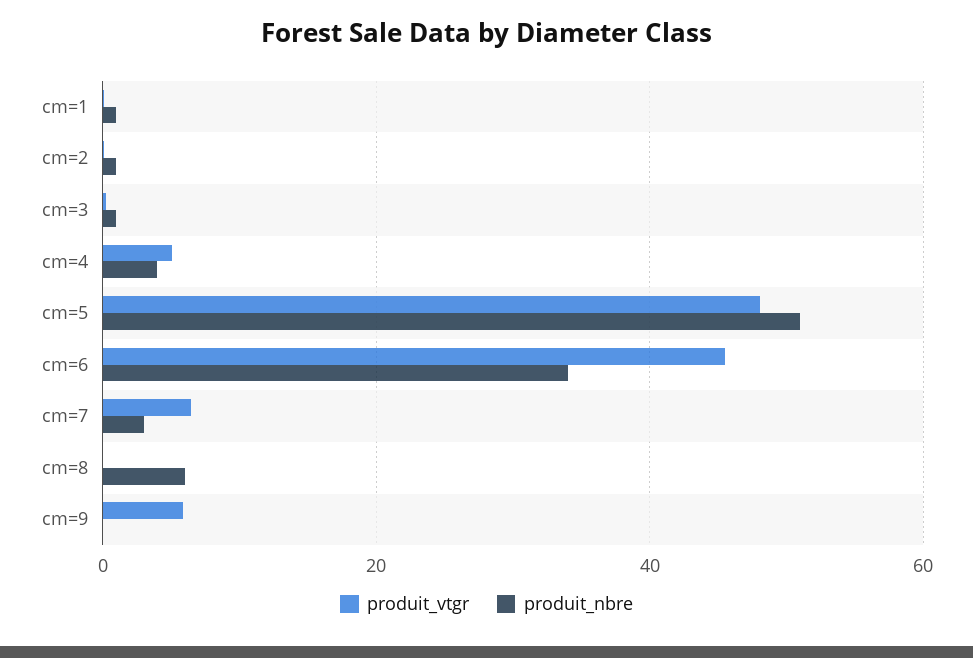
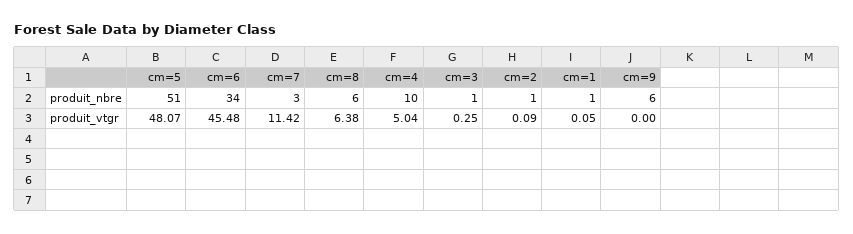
  {
    "produit_vtgr": {
      "cm=1": 0.05,
      "cm=2": 0.09,
      "cm=3": 0.25,
      "cm=4": 5.04,
      "cm=5": 48.07,
      "cm=6": 45.48,
-     "cm=7": 6,
+     "cm=7": 11.42,
-     "cm=8": 0,
+     "cm=8": 6.38,
-     "cm=9": 6
+     "cm=9": 0
    },
    "produit_nbre": {
      "cm=1": 1,
      "cm=2": 1,
      "cm=3": 1,
-     "cm=4": 4,
+     "cm=4": 10,
      "cm=5": 51,
      "cm=6": 34,
      "cm=7": 3,
      "cm=8": 6,
-     "cm=9": 0
+     "cm=9": 6
    }
  }

